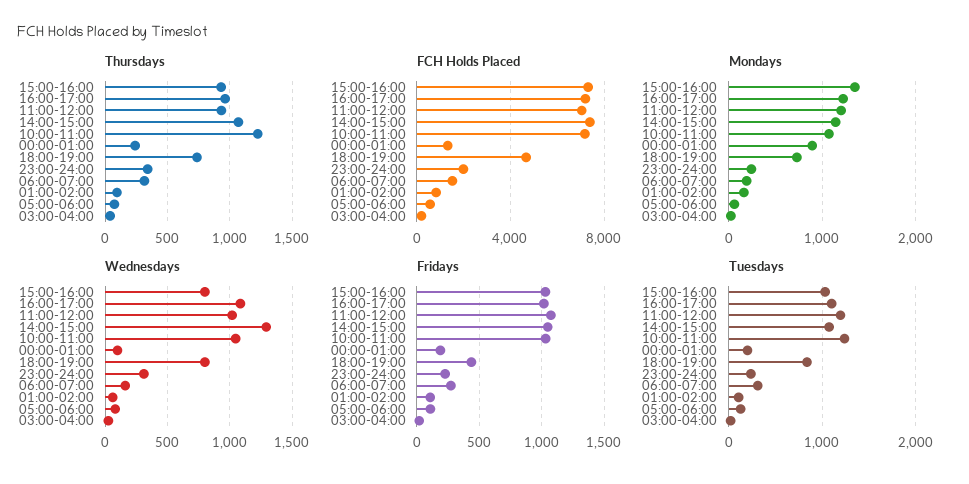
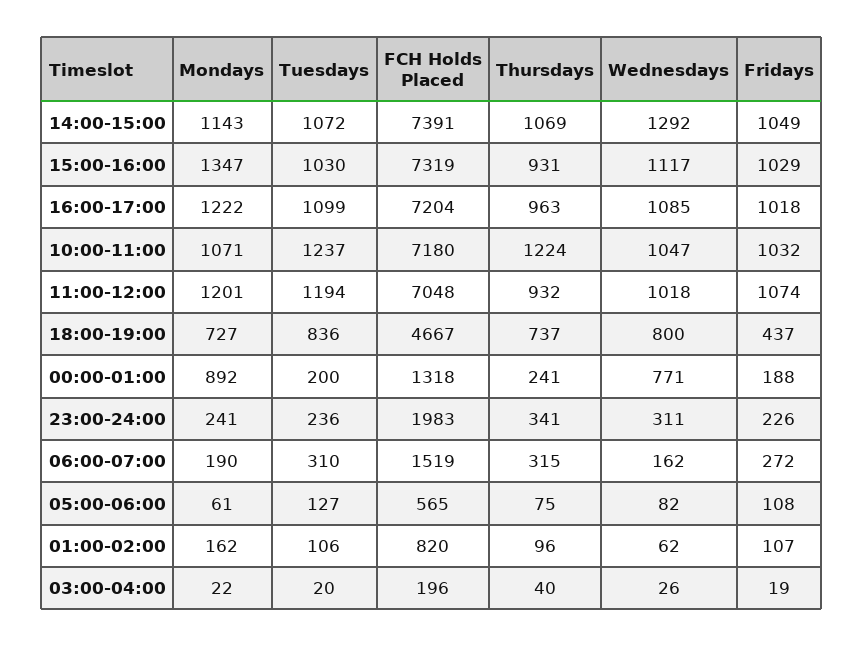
  {
    "Thursdays": {
      "15:00-16:00": 931,
      "16:00-17:00": 963,
      "11:00-12:00": 932,
      "14:00-15:00": 1069,
      "10:00-11:00": 1224,
      "00:00-01:00": 241,
      "18:00-19:00": 737,
      "23:00-24:00": 341,
      "06:00-07:00": 315,
      "01:00-02:00": 96,
      "05:00-06:00": 75,
      "03:00-04:00": 40
    },
    "FCH Holds Placed": {
      "15:00-16:00": 7319,
      "16:00-17:00": 7204,
      "11:00-12:00": 7048,
      "14:00-15:00": 7391,
      "10:00-11:00": 7180,
      "00:00-01:00": 1318,
      "18:00-19:00": 4667,
      "23:00-24:00": 1983,
      "06:00-07:00": 1519,
      "01:00-02:00": 820,
      "05:00-06:00": 565,
      "03:00-04:00": 196
    },
    "Mondays": {
      "15:00-16:00": 1347,
      "16:00-17:00": 1222,
      "11:00-12:00": 1201,
      "14:00-15:00": 1143,
      "10:00-11:00": 1071,
      "00:00-01:00": 892,
      "18:00-19:00": 727,
      "23:00-24:00": 241,
      "06:00-07:00": 190,
      "01:00-02:00": 162,
      "05:00-06:00": 61,
      "03:00-04:00": 22
    },
    "Wednesdays": {
-     "15:00-16:00": 800,
+     "15:00-16:00": 1117,
      "16:00-17:00": 1085,
      "11:00-12:00": 1018,
      "14:00-15:00": 1292,
      "10:00-11:00": 1047,
-     "00:00-01:00": 100,
+     "00:00-01:00": 771,
      "18:00-19:00": 800,
      "23:00-24:00": 311,
      "06:00-07:00": 162,
      "01:00-02:00": 62,
      "05:00-06:00": 82,
      "03:00-04:00": 26
    },
    "Fridays": {
      "15:00-16:00": 1029,
      "16:00-17:00": 1018,
      "11:00-12:00": 1074,
      "14:00-15:00": 1049,
      "10:00-11:00": 1032,
      "00:00-01:00": 188,
      "18:00-19:00": 437,
      "23:00-24:00": 226,
      "06:00-07:00": 272,
      "01:00-02:00": 107,
      "05:00-06:00": 108,
      "03:00-04:00": 19
    },
    "Tuesdays": {
      "15:00-16:00": 1030,
      "16:00-17:00": 1099,
      "11:00-12:00": 1194,
      "14:00-15:00": 1072,
      "10:00-11:00": 1237,
      "00:00-01:00": 200,
      "18:00-19:00": 836,
      "23:00-24:00": 236,
      "06:00-07:00": 310,
      "01:00-02:00": 106,
      "05:00-06:00": 127,
      "03:00-04:00": 20
    }
  }

